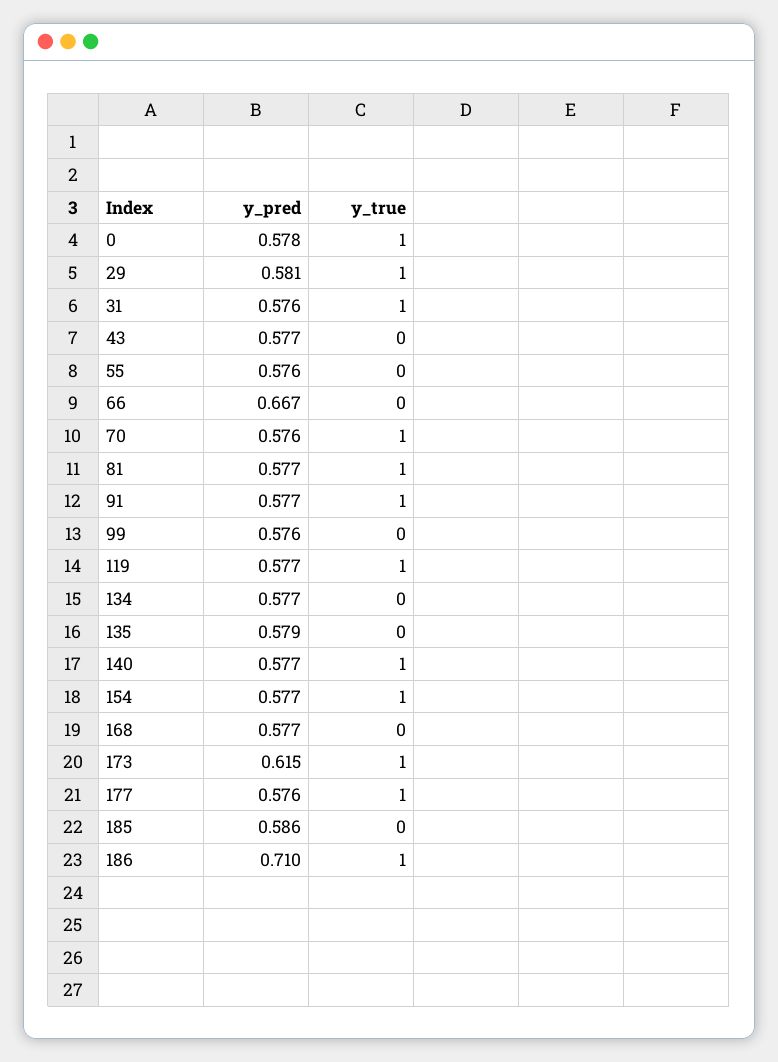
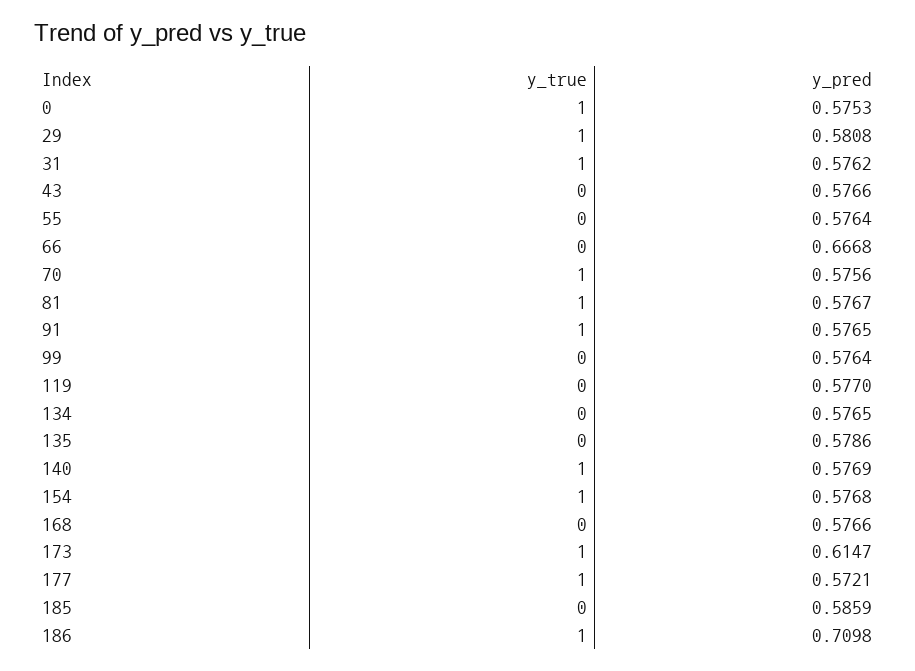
  {
    "y_pred": {
-     "0": 0.578,
+     "0": 0.5753,
      "29": 0.5808,
      "31": 0.5762,
      "43": 0.5766,
      "55": 0.5764,
      "66": 0.6668,
      "70": 0.5756,
      "81": 0.5767,
      "91": 0.5765,
      "99": 0.5764,
      "119": 0.577,
      "134": 0.5765,
      "135": 0.5786,
      "140": 0.5769,
      "154": 0.5768,
      "168": 0.5766,
      "173": 0.6147,
-     "177": 0.576,
+     "177": 0.5721,
      "185": 0.5859,
      "186": 0.7098
    },
    "y_true": {
      "0": 1,
      "29": 1,
      "31": 1,
      "43": 0,
      "55": 0,
      "66": 0,
      "70": 1,
      "81": 1,
      "91": 1,
      "99": 0,
-     "119": 1,
+     "119": 0,
      "134": 0,
      "135": 0,
      "140": 1,
      "154": 1,
      "168": 0,
      "173": 1,
      "177": 1,
      "185": 0,
      "186": 1
    }
  }

